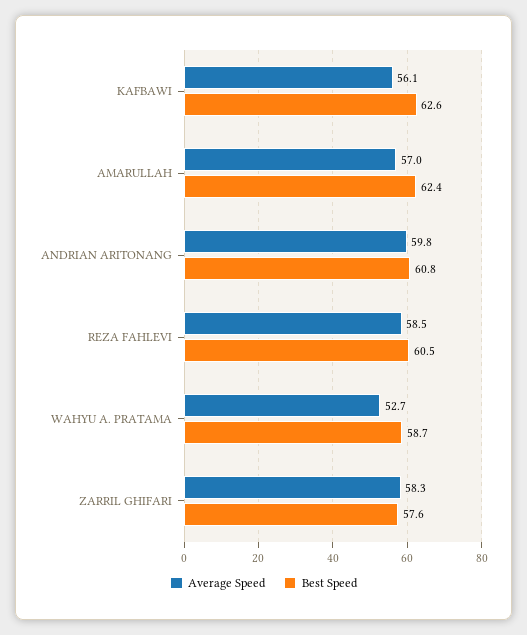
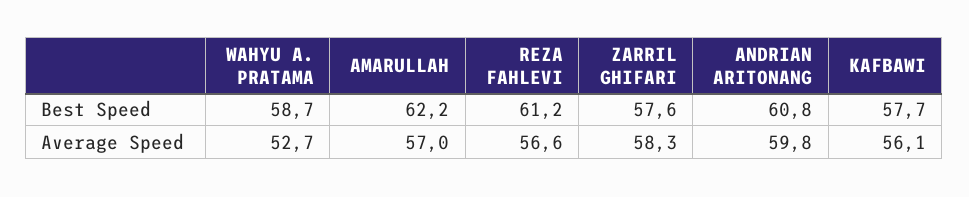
  {
    "Average Speed": {
      "KAFBAWI": 56.1,
      "AMARULLAH": 57,
      "ANDRIAN ARITONANG": 59.8,
-     "REZA FAHLEVI": 58.5,
+     "REZA FAHLEVI": 56.6,
      "WAHYU A. PRATAMA": 52.7,
      "ZARRIL GHIFARI": 58.3
    },
    "Best Speed": {
-     "KAFBAWI": 62.6,
+     "KAFBAWI": 57.7,
-     "AMARULLAH": 62.4,
+     "AMARULLAH": 62.2,
      "ANDRIAN ARITONANG": 60.8,
-     "REZA FAHLEVI": 60.5,
+     "REZA FAHLEVI": 61.2,
      "WAHYU A. PRATAMA": 58.7,
      "ZARRIL GHIFARI": 57.6
    }
  }

